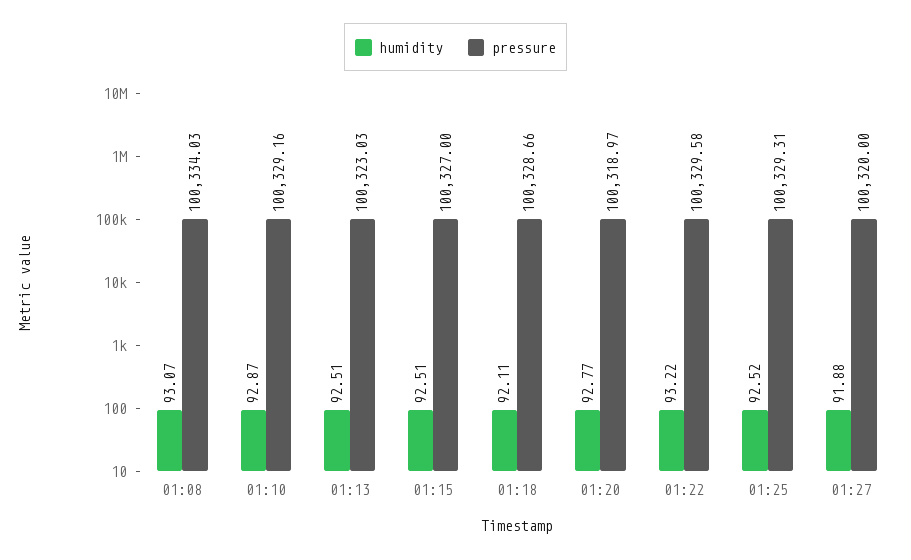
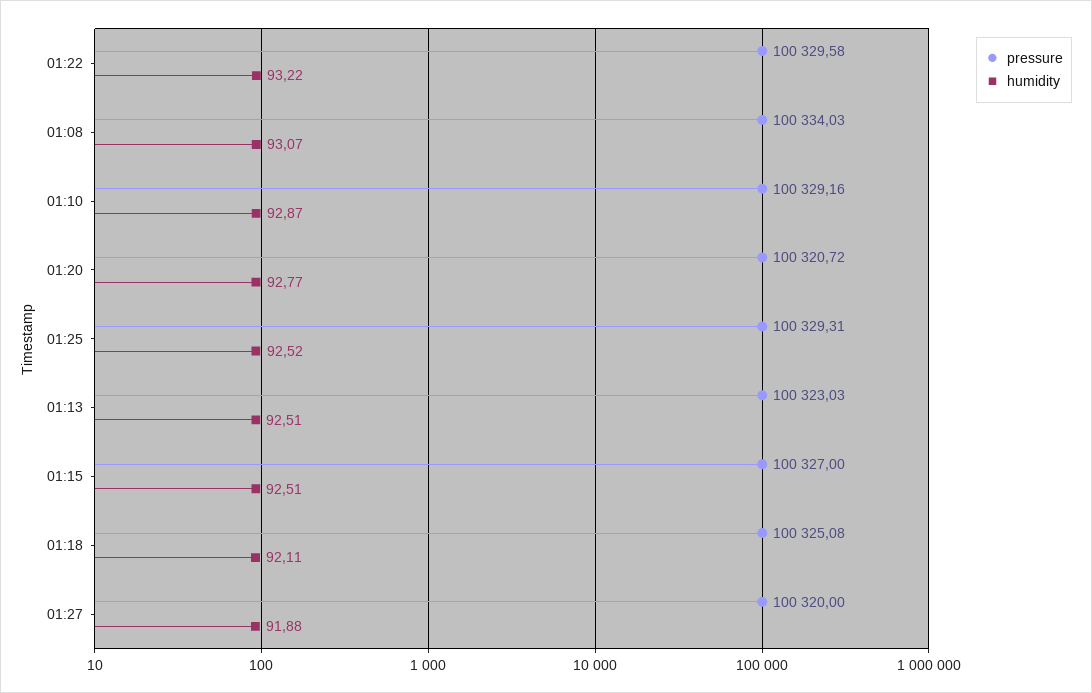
  {
    "humidity": {
      "01:08": 93.07,
      "01:10": 92.87,
      "01:13": 92.51,
      "01:15": 92.51,
      "01:18": 92.11,
      "01:20": 92.77,
      "01:22": 93.22,
      "01:25": 92.52,
      "01:27": 91.88
    },
    "pressure": {
      "01:08": 100334.03,
      "01:10": 100329.16,
      "01:13": 100323.03,
      "01:15": 100327,
-     "01:18": 100328.66,
+     "01:18": 100325.08,
-     "01:20": 100318.97,
+     "01:20": 100320.72,
      "01:22": 100329.58,
      "01:25": 100329.31,
      "01:27": 100320
    }
  }

